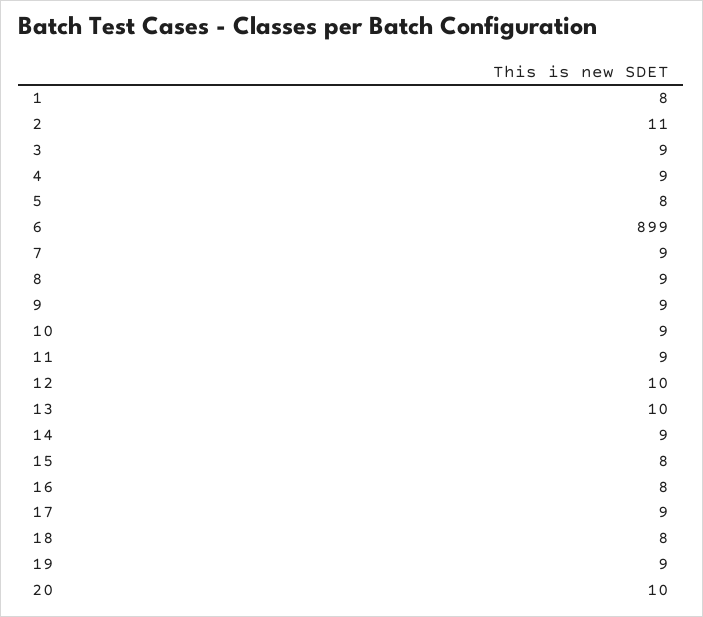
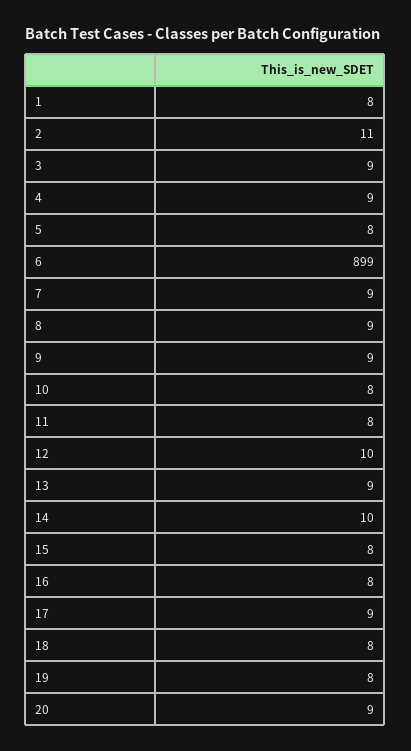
  {
    "1": 8,
    "2": 11,
    "3": 9,
    "4": 9,
    "5": 8,
    "6": 899,
    "7": 9,
    "8": 9,
    "9": 9,
-   "10": 9,
+   "10": 8,
-   "11": 9,
+   "11": 8,
    "12": 10,
-   "13": 10,
+   "13": 9,
-   "14": 9,
+   "14": 10,
    "15": 8,
    "16": 8,
    "17": 9,
    "18": 8,
-   "19": 9,
+   "19": 8,
-   "20": 10
+   "20": 9
  }

